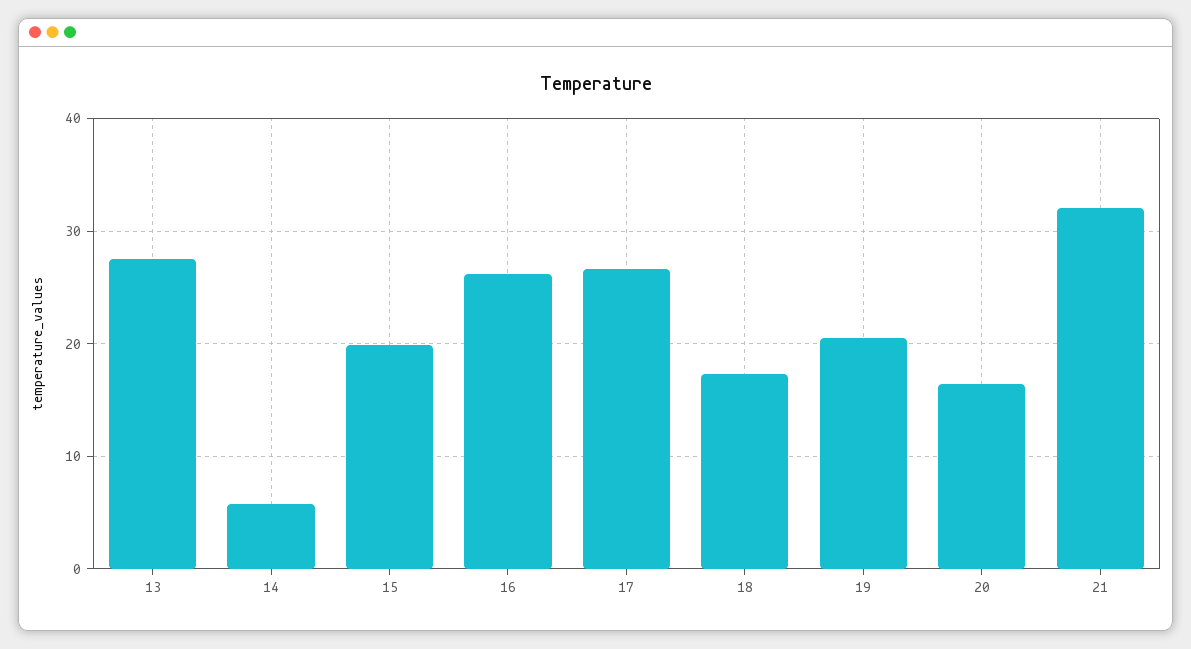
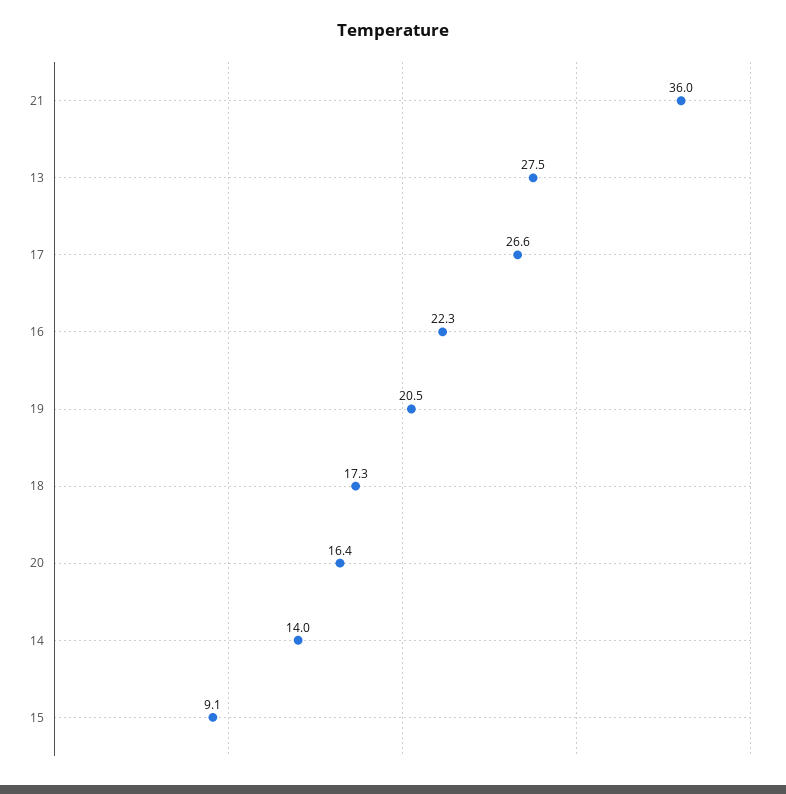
  {
    "13": 27.5,
-   "14": 6,
+   "14": 14,
-   "15": 20,
+   "15": 9.1,
-   "16": 26,
+   "16": 22.3,
    "17": 26.6,
    "18": 17.3,
    "19": 20.5,
    "20": 16.4,
-   "21": 32
+   "21": 36
  }

